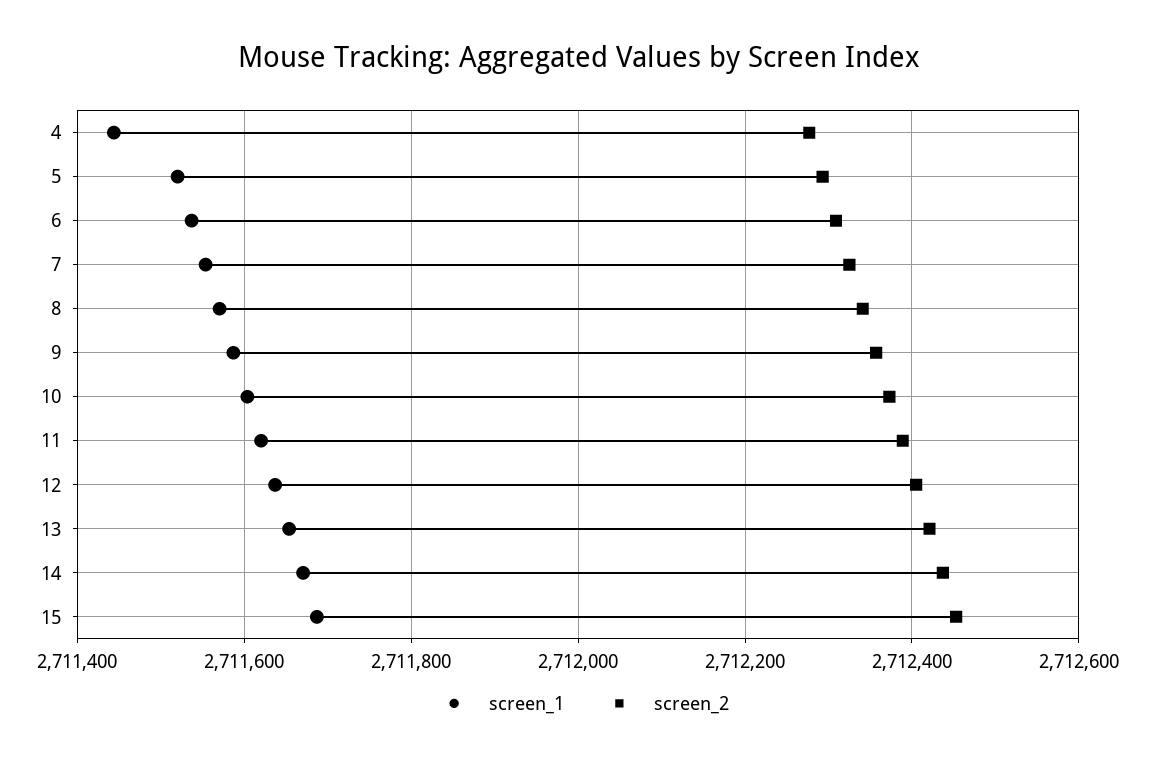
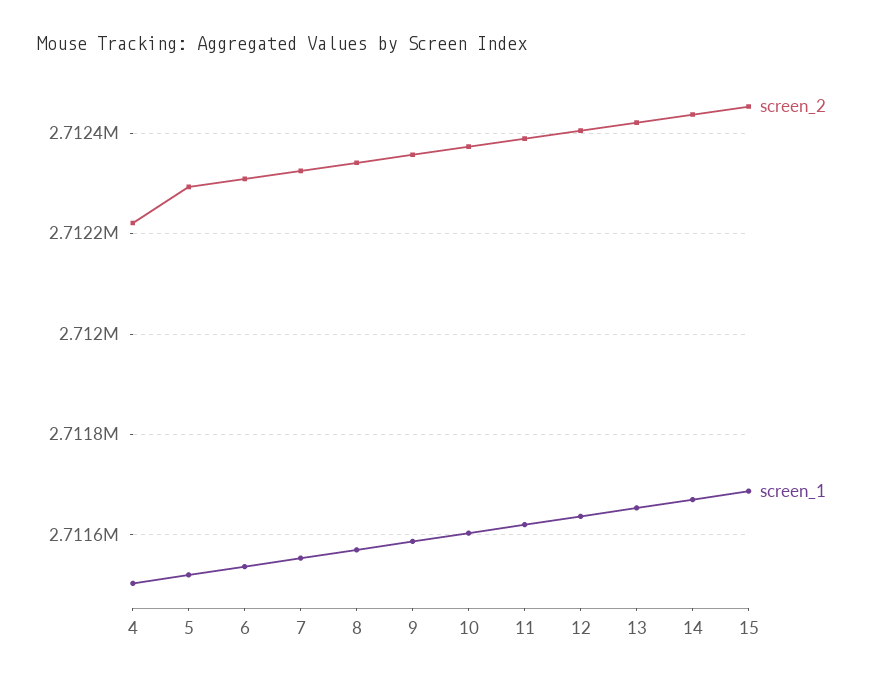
  {
    "screen_1": {
-     "4": 2711440,
+     "4": 2711500,
      "5": 2711520,
      "6": 2711540,
      "7": 2711560,
      "8": 2711580,
      "9": 2711580,
      "10": 2711600,
      "11": 2711620,
      "12": 2711640,
      "13": 2711660,
      "14": 2711680,
      "15": 2711680
    },
    "screen_2": {
-     "4": 2712280,
+     "4": 2712220,
      "5": 2712300,
      "6": 2712300,
      "7": 2712320,
      "8": 2712340,
      "9": 2712360,
      "10": 2712380,
      "11": 2712380,
      "12": 2712400,
      "13": 2712420,
      "14": 2712440,
      "15": 2712460
    }
  }

